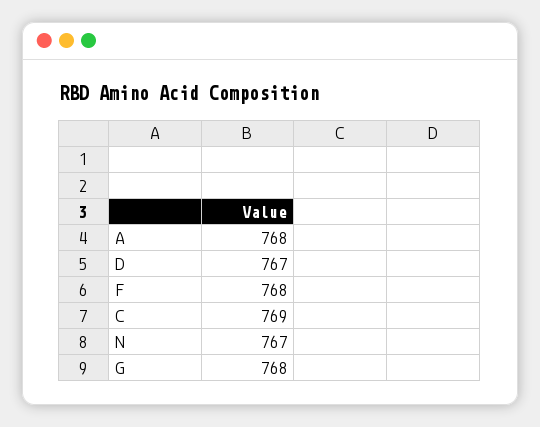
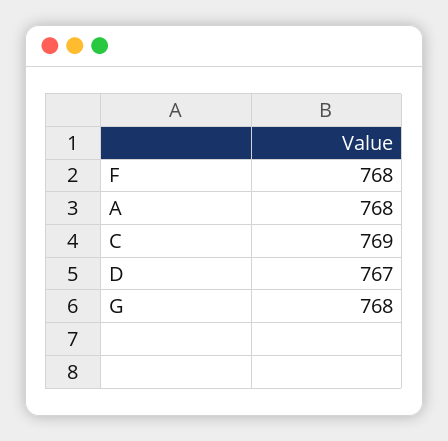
  {
    "A": 768,
    "D": 767,
    "F": 768,
    "C": 769,
-   "N": 767,
    "G": 768
  }

